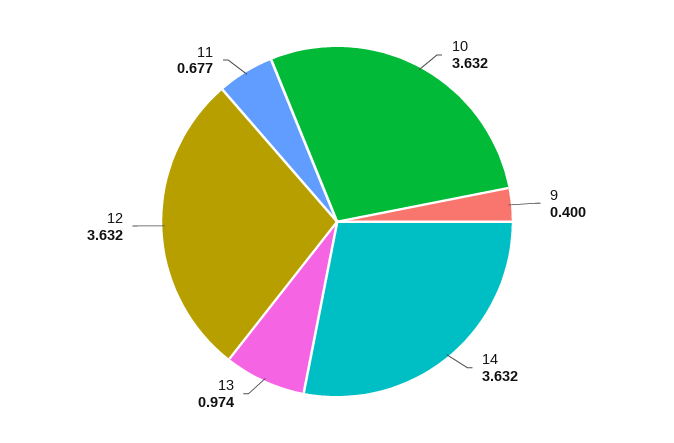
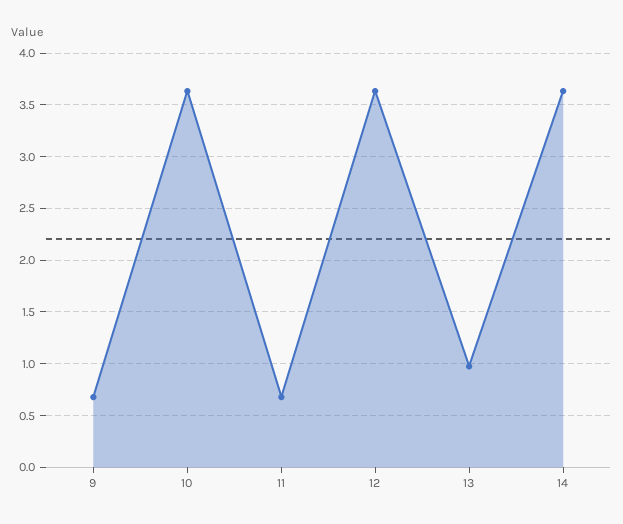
  {
    "10": 3.632,
-   "9": 0.4,
+   "9": 0.7,
    "14": 3.632,
    "13": 0.974,
    "12": 3.632,
    "11": 0.677
  }

